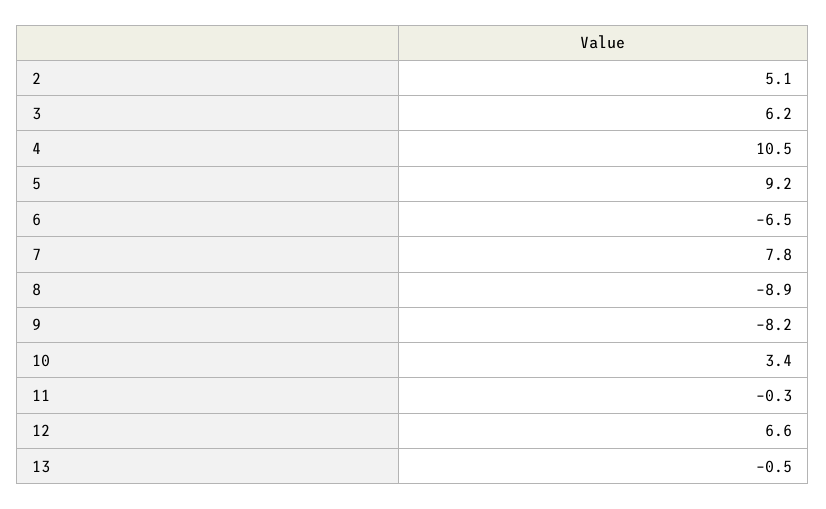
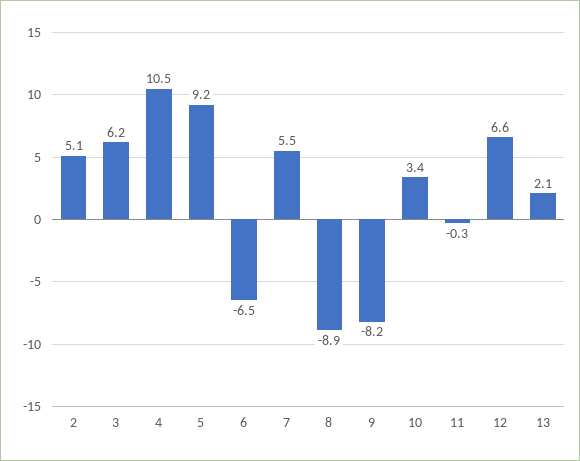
  {
    "2": 5.1,
    "3": 6.2,
    "4": 10.5,
    "5": 9.2,
    "6": -6.5,
-   "7": 7.8,
+   "7": 5.5,
    "8": -8.9,
    "9": -8.2,
    "10": 3.4,
    "11": -0.3,
    "12": 6.6,
-   "13": -0.5
+   "13": 2.1
  }

